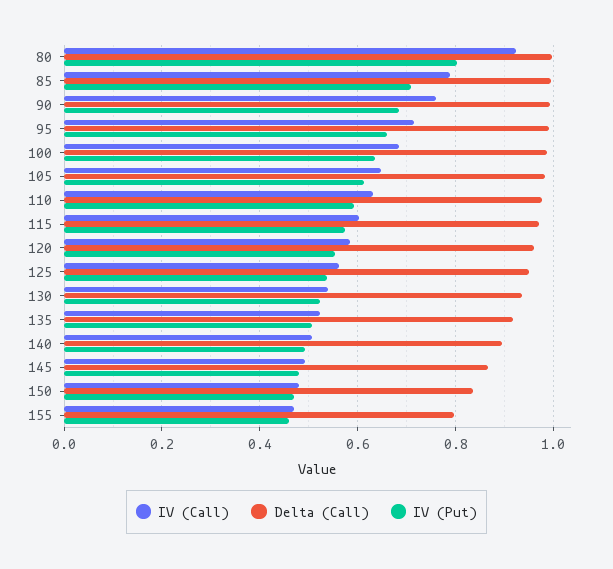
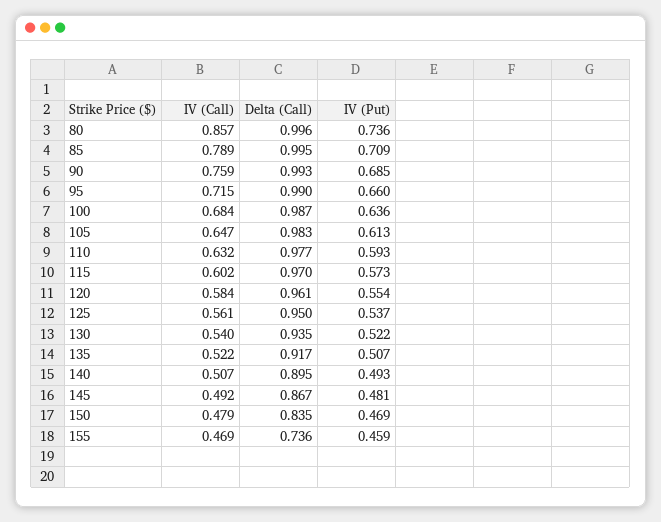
  {
    "IV (Call)": {
-     "80": 0.92,
+     "80": 0.857,
      "85": 0.789,
      "90": 0.759,
      "95": 0.715,
      "100": 0.684,
      "105": 0.647,
      "110": 0.632,
      "115": 0.602,
      "120": 0.584,
      "125": 0.561,
      "130": 0.54,
      "135": 0.522,
      "140": 0.507,
      "145": 0.492,
      "150": 0.479,
      "155": 0.469
    },
    "Delta (Call)": {
      "80": 0.996,
      "85": 0.995,
      "90": 0.993,
      "95": 0.99,
      "100": 0.987,
      "105": 0.983,
      "110": 0.977,
      "115": 0.97,
      "120": 0.961,
      "125": 0.95,
      "130": 0.935,
      "135": 0.917,
      "140": 0.895,
      "145": 0.867,
      "150": 0.835,
-     "155": 0.8
+     "155": 0.736
    },
    "IV (Put)": {
-     "80": 0.8,
+     "80": 0.736,
      "85": 0.709,
      "90": 0.685,
      "95": 0.66,
      "100": 0.636,
      "105": 0.613,
      "110": 0.593,
      "115": 0.573,
      "120": 0.554,
      "125": 0.537,
      "130": 0.522,
      "135": 0.507,
      "140": 0.493,
      "145": 0.481,
      "150": 0.469,
      "155": 0.459
    }
  }

